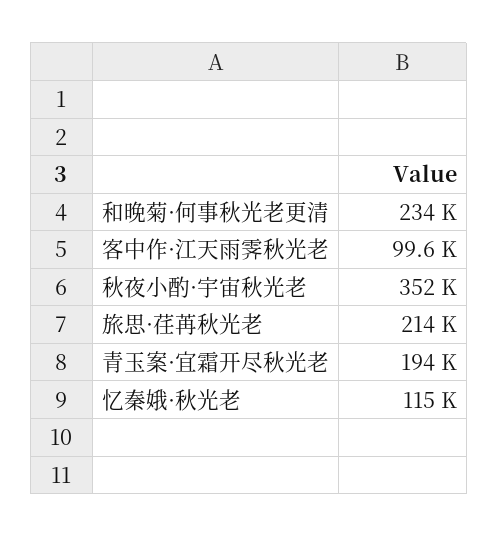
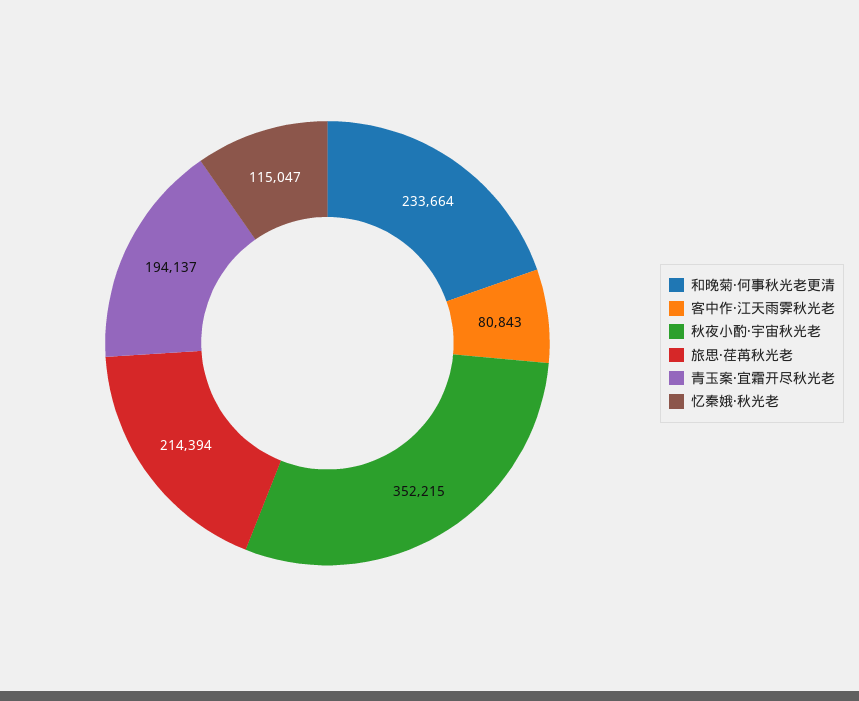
  {
    "和晚菊·何事秋光老更清": 233664,
-   "客中作·江天雨霁秋光老": 99600,
+   "客中作·江天雨霁秋光老": 80843,
    "秋夜小酌·宇宙秋光老": 352215,
    "旅思·荏苒秋光老": 214394,
    "青玉案·宜霜开尽秋光老": 194137,
    "忆秦娥·秋光老": 115047
  }

